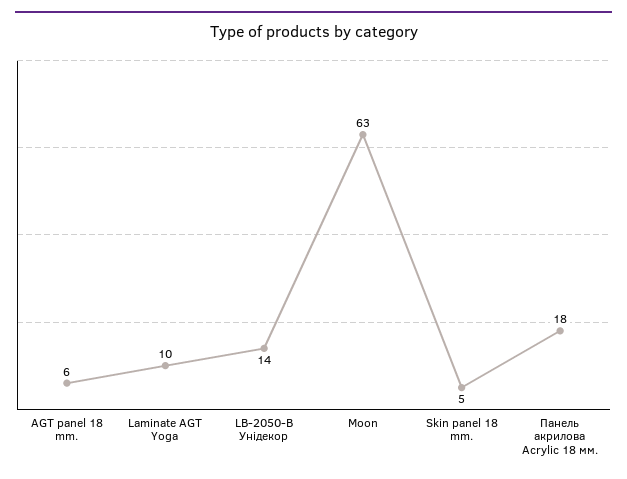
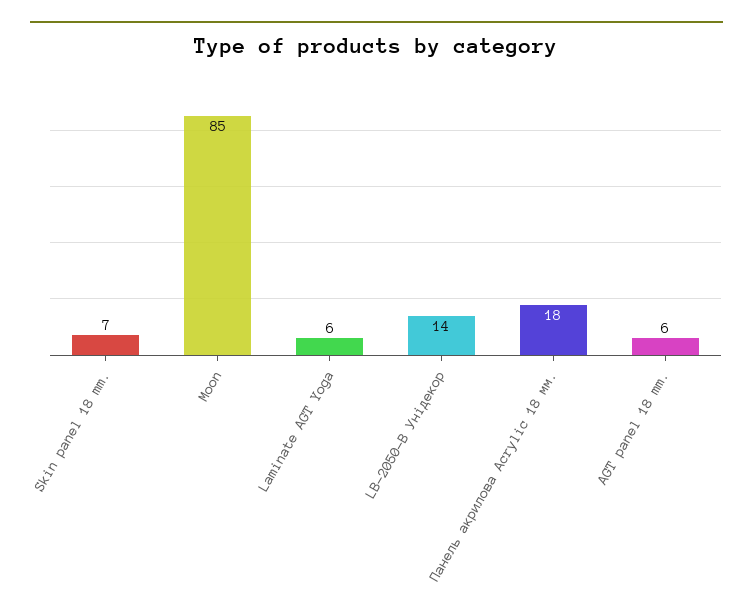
  {
    "AGT panel 18 mm.": 6,
-   "Laminate AGT Yoga": 10,
+   "Laminate AGT Yoga": 6,
    "LB-2050-В Унідекор": 14,
-   "Moon": 63,
+   "Moon": 85,
-   "Skin panel 18 mm.": 5,
+   "Skin panel 18 mm.": 7,
    "Панель акрилова Acrylic 18 мм.": 18
  }

